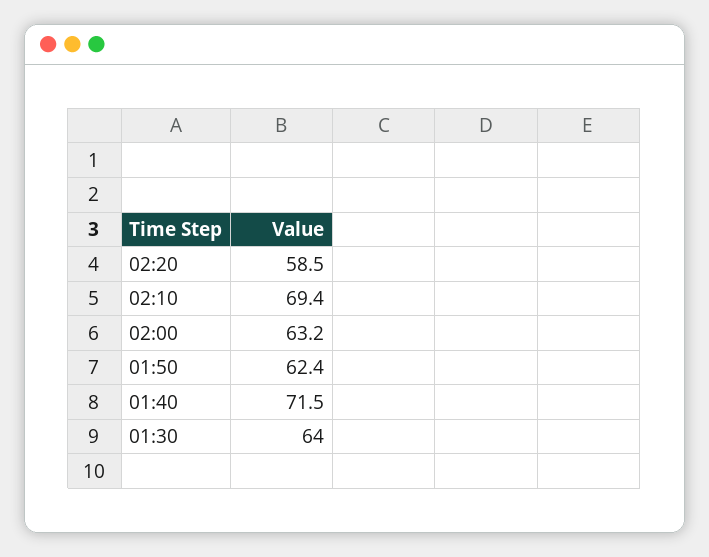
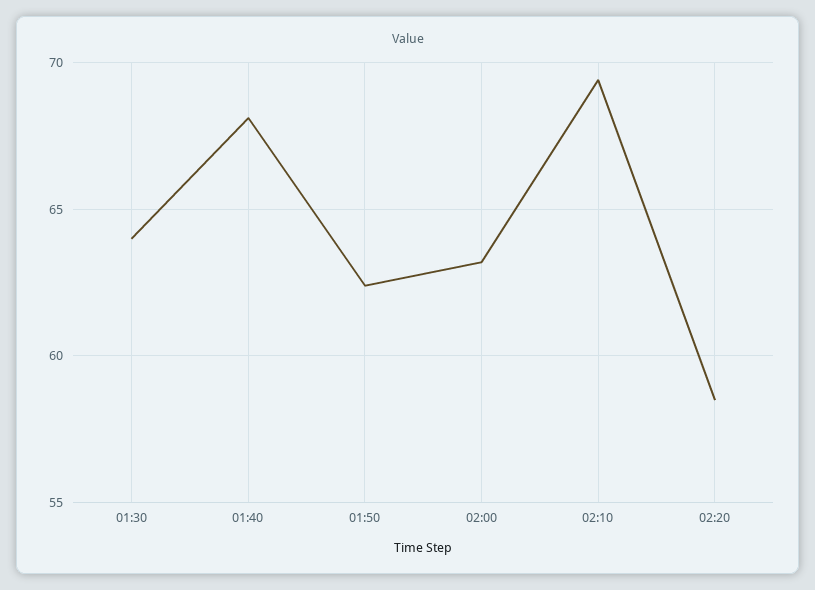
  {
    "02:20": 58.5,
    "02:10": 69.4,
    "02:00": 63.2,
    "01:50": 62.4,
-   "01:40": 71.5,
+   "01:40": 68,
    "01:30": 64
  }

